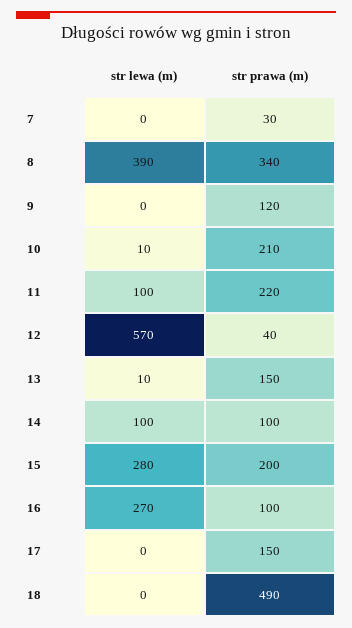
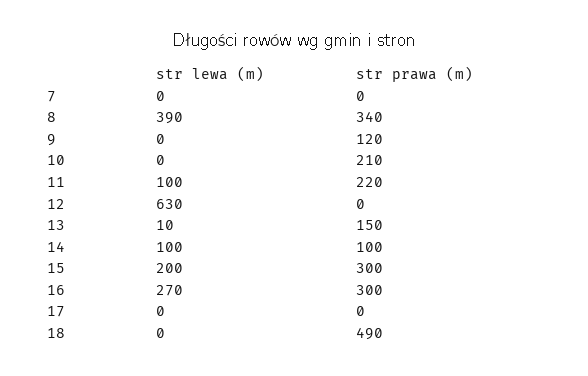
  {
    "str lewa (m)": {
      "7": 0,
      "8": 390,
      "9": 0,
-     "10": 10,
+     "10": 0,
      "11": 100,
-     "12": 570,
+     "12": 630,
      "13": 10,
      "14": 100,
-     "15": 280,
+     "15": 200,
      "16": 270,
      "17": 0,
      "18": 0
    },
    "str prawa (m)": {
-     "7": 30,
+     "7": 0,
      "8": 340,
      "9": 120,
      "10": 210,
      "11": 220,
-     "12": 40,
+     "12": 0,
      "13": 150,
      "14": 100,
-     "15": 200,
+     "15": 300,
-     "16": 100,
+     "16": 300,
-     "17": 150,
+     "17": 0,
      "18": 490
    }
  }

